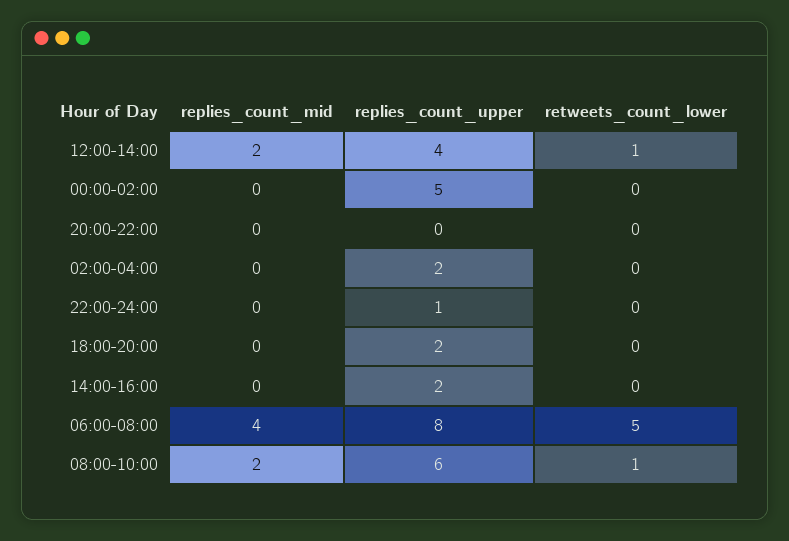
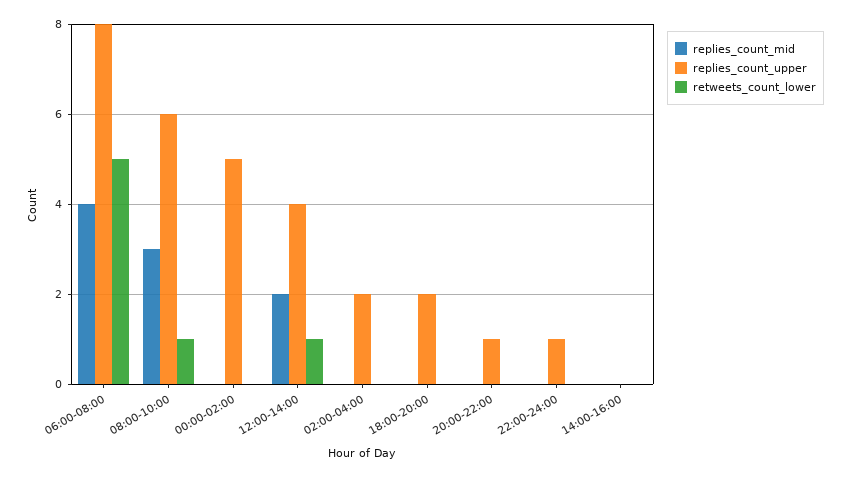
  {
    "replies_count_mid": {
      "12:00-14:00": 2,
      "00:00-02:00": 0,
      "20:00-22:00": 0,
      "02:00-04:00": 0,
      "22:00-24:00": 0,
      "18:00-20:00": 0,
      "14:00-16:00": 0,
      "06:00-08:00": 4,
-     "08:00-10:00": 2
+     "08:00-10:00": 3
    },
    "replies_count_upper": {
      "12:00-14:00": 4,
      "00:00-02:00": 5,
-     "20:00-22:00": 0,
+     "20:00-22:00": 1,
      "02:00-04:00": 2,
      "22:00-24:00": 1,
      "18:00-20:00": 2,
-     "14:00-16:00": 2,
+     "14:00-16:00": 0,
      "06:00-08:00": 8,
      "08:00-10:00": 6
    },
    "retweets_count_lower": {
      "12:00-14:00": 1,
      "00:00-02:00": 0,
      "20:00-22:00": 0,
      "02:00-04:00": 0,
      "22:00-24:00": 0,
      "18:00-20:00": 0,
      "14:00-16:00": 0,
      "06:00-08:00": 5,
      "08:00-10:00": 1
    }
  }

